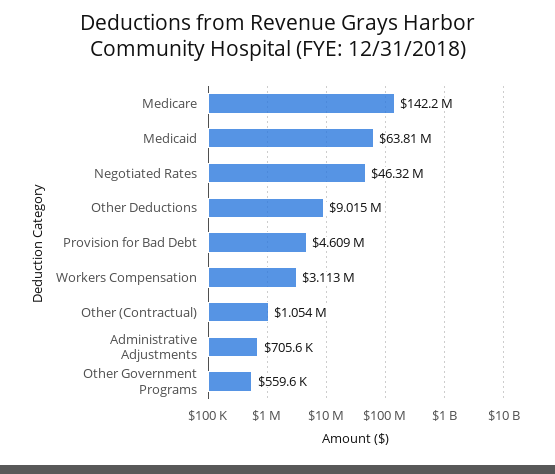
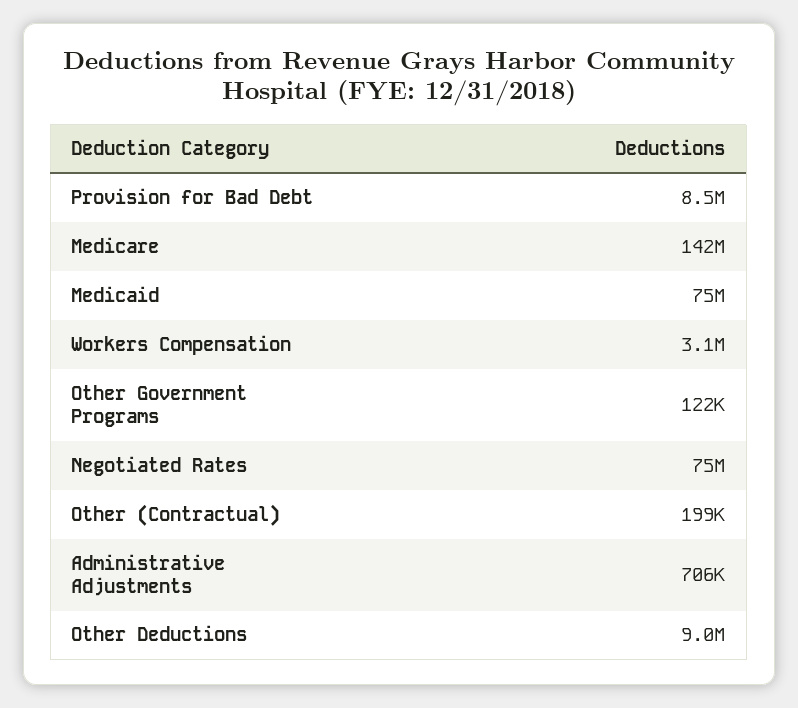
  {
    "Medicare": 142200000,
-   "Medicaid": 63810000,
+   "Medicaid": 75000000,
-   "Negotiated Rates": 46320000,
+   "Negotiated Rates": 75000000,
    "Other Deductions": 9015000,
-   "Provision for Bad Debt": 4609000,
+   "Provision for Bad Debt": 8500000,
    "Workers Compensation": 3113000,
-   "Other (Contractual)": 1054000,
+   "Other (Contractual)": 199000,
    "Administrative Adjustments": 705600,
-   "Other Government Programs": 559600
+   "Other Government Programs": 122000
  }

